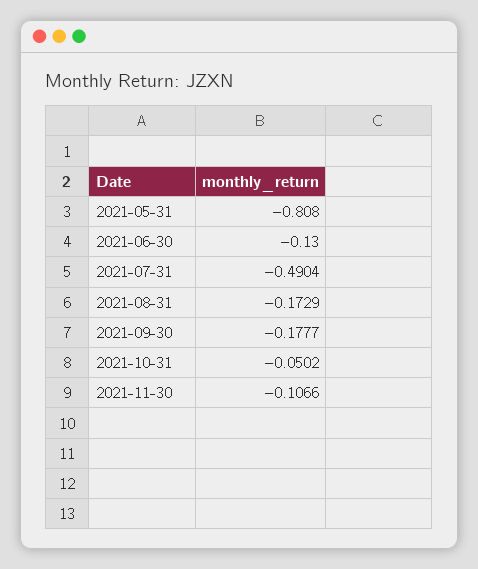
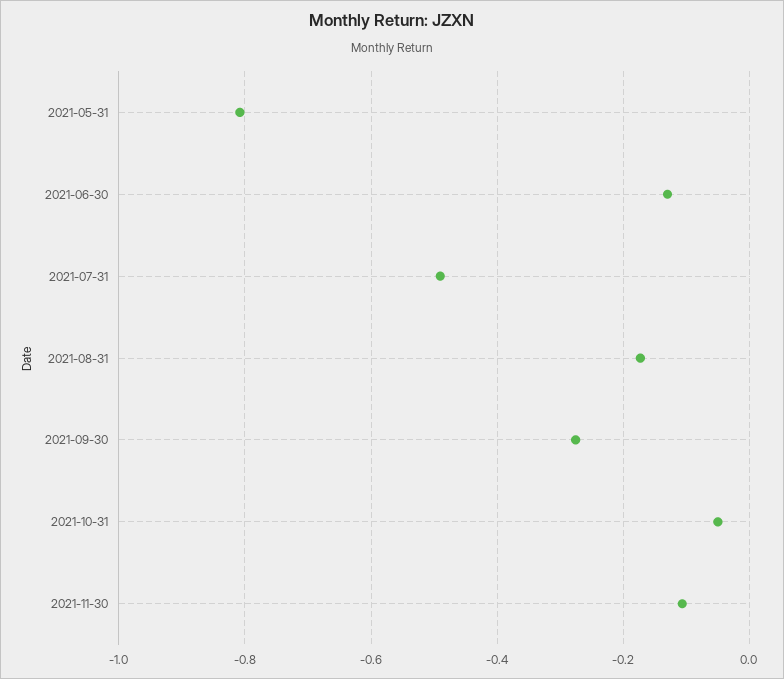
  {
    "2021-05-31": -0.808,
    "2021-06-30": -0.13,
    "2021-07-31": -0.4904,
    "2021-08-31": -0.1729,
-   "2021-09-30": -0.1777,
+   "2021-09-30": -0.28,
    "2021-10-31": -0.0502,
    "2021-11-30": -0.1066
  }

